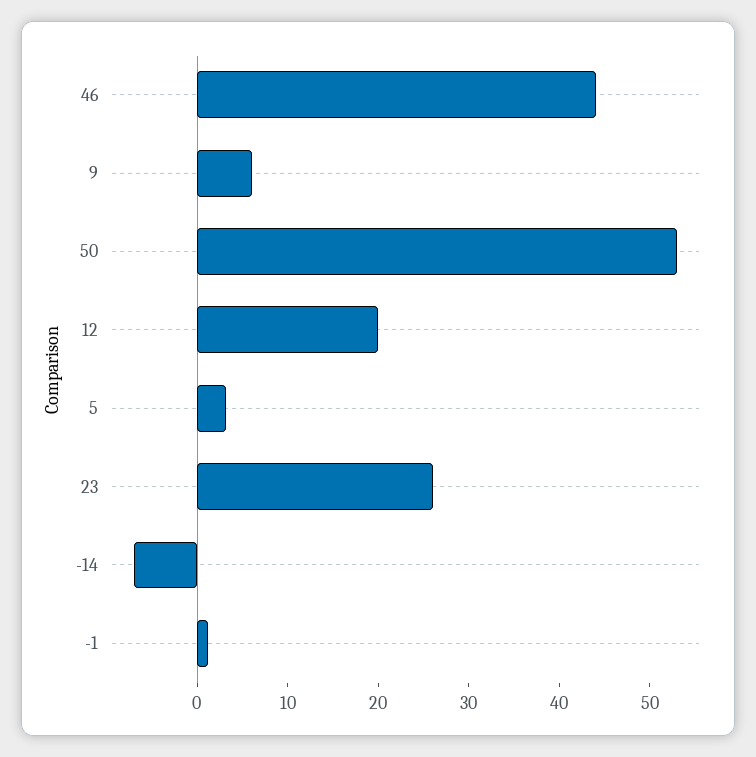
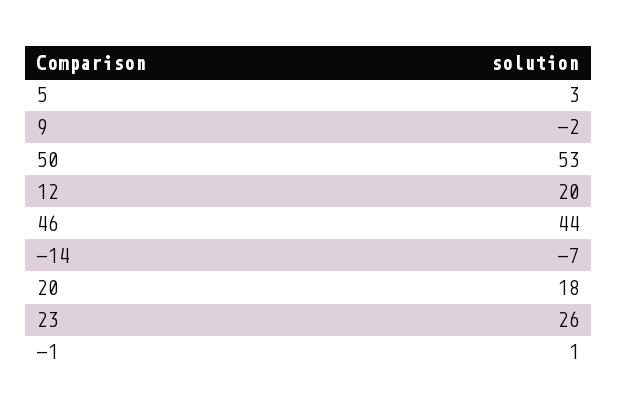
  {
    "46": 44,
-   "9": 6,
+   "9": -2,
    "50": 53,
    "12": 20,
    "5": 3,
    "23": 26,
    "-14": -7,
-   "-1": 1
+   "-1": 1,
+   "20": 18
  }

